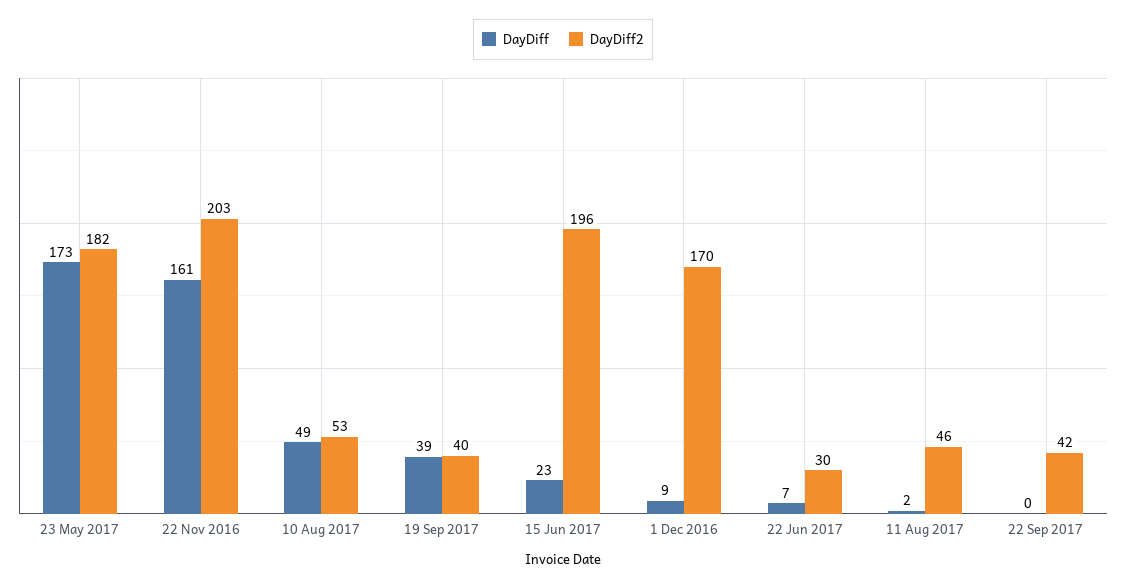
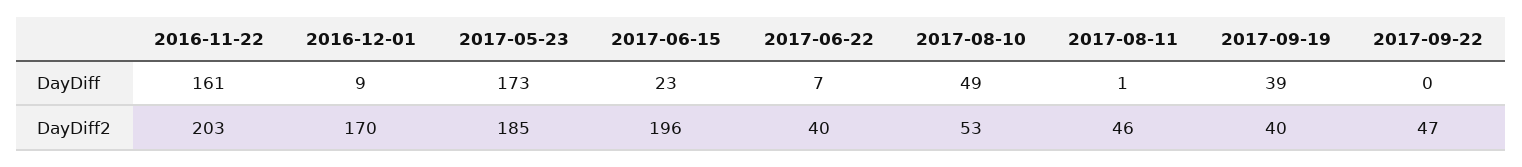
  {
    "DayDiff": {
      "23 May 2017": 173,
      "22 Nov 2016": 161,
      "10 Aug 2017": 49,
      "19 Sep 2017": 39,
      "15 Jun 2017": 23,
      "1 Dec 2016": 9,
      "22 Jun 2017": 7,
-     "11 Aug 2017": 2,
+     "11 Aug 2017": 1,
      "22 Sep 2017": 0
    },
    "DayDiff2": {
-     "23 May 2017": 182,
+     "23 May 2017": 185,
      "22 Nov 2016": 203,
      "10 Aug 2017": 53,
      "19 Sep 2017": 40,
      "15 Jun 2017": 196,
      "1 Dec 2016": 170,
-     "22 Jun 2017": 30,
+     "22 Jun 2017": 40,
      "11 Aug 2017": 46,
-     "22 Sep 2017": 42
+     "22 Sep 2017": 47
    }
  }

